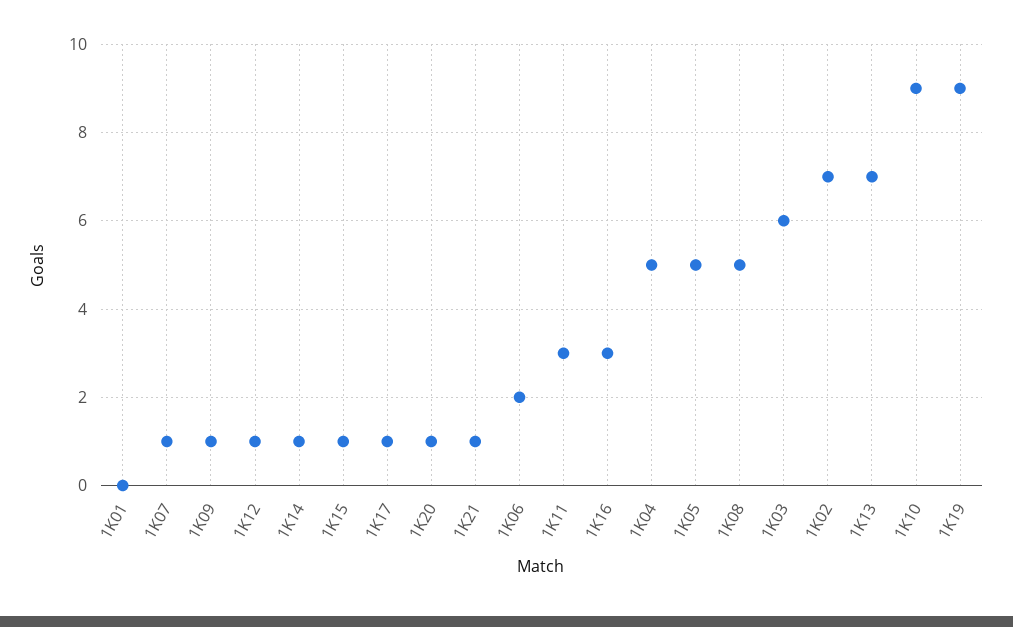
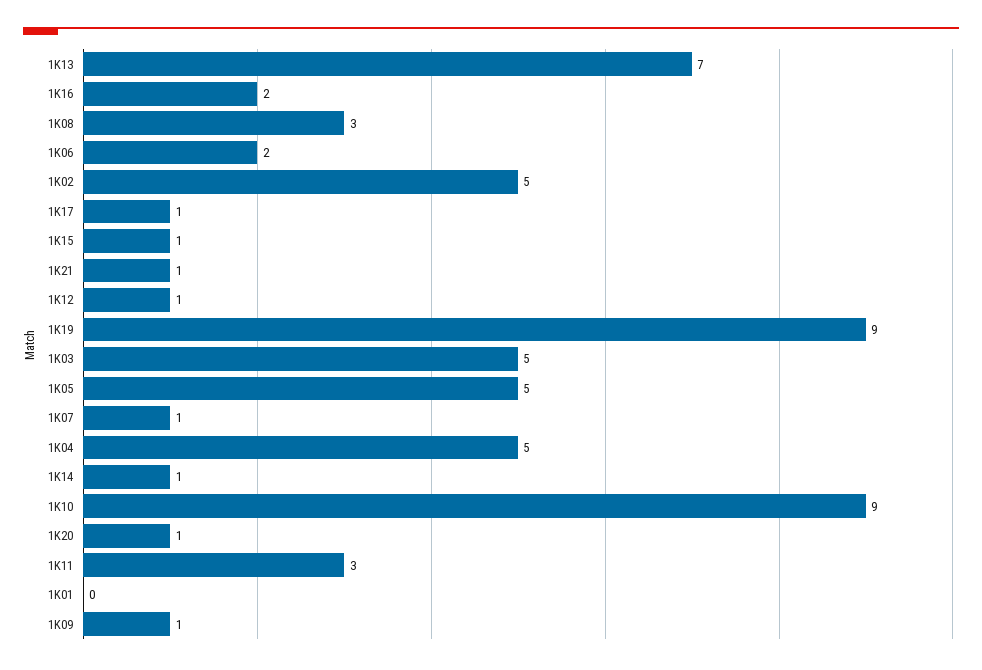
  {
    "1K01": 0,
    "1K07": 1,
    "1K09": 1,
    "1K12": 1,
    "1K14": 1,
    "1K15": 1,
    "1K17": 1,
    "1K20": 1,
    "1K21": 1,
    "1K06": 2,
    "1K11": 3,
-   "1K16": 3,
+   "1K16": 2,
    "1K04": 5,
    "1K05": 5,
-   "1K08": 5,
+   "1K08": 3,
-   "1K03": 6,
+   "1K03": 5,
-   "1K02": 7,
+   "1K02": 5,
    "1K13": 7,
    "1K10": 9,
    "1K19": 9
  }

